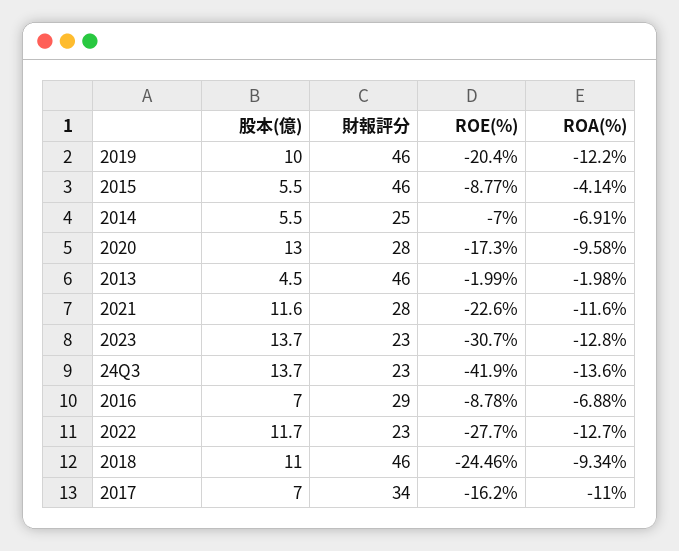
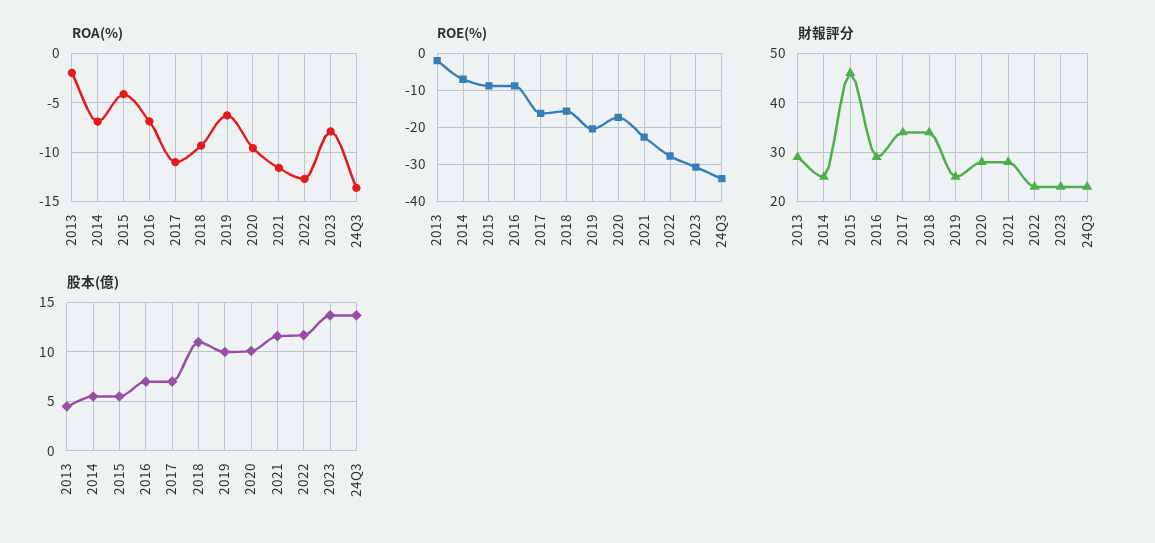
  {
    "股本(億)": {
      "2019": 10,
      "2015": 5.5,
      "2014": 5.5,
-     "2020": 13,
+     "2020": 10,
      "2013": 4.5,
      "2021": 11.6,
      "2023": 13.7,
      "24Q3": 13.7,
      "2016": 7,
      "2022": 11.7,
      "2018": 11,
      "2017": 7
    },
    "財報評分": {
-     "2019": 46,
+     "2019": 25,
      "2015": 46,
      "2014": 25,
      "2020": 28,
-     "2013": 46,
+     "2013": 30,
      "2021": 28,
      "2023": 23,
      "24Q3": 23,
      "2016": 29,
      "2022": 23,
-     "2018": 46,
+     "2018": 35,
      "2017": 34
    },
    "ROE(%)": {
      "2019": -20.4,
      "2015": -8.77,
      "2014": -7,
      "2020": -17.3,
      "2013": -1.99,
      "2021": -22.6,
      "2023": -30.7,
-     "24Q3": -41.9,
+     "24Q3": -34,
      "2016": -8.78,
      "2022": -27.7,
-     "2018": -24.46,
+     "2018": -16,
      "2017": -16.2
    },
    "ROA(%)": {
-     "2019": -12.2,
+     "2019": -6,
      "2015": -4.14,
      "2014": -6.91,
      "2020": -9.58,
      "2013": -1.98,
      "2021": -11.6,
-     "2023": -12.8,
+     "2023": -8,
      "24Q3": -13.6,
      "2016": -6.88,
      "2022": -12.7,
      "2018": -9.34,
      "2017": -11
    }
  }

